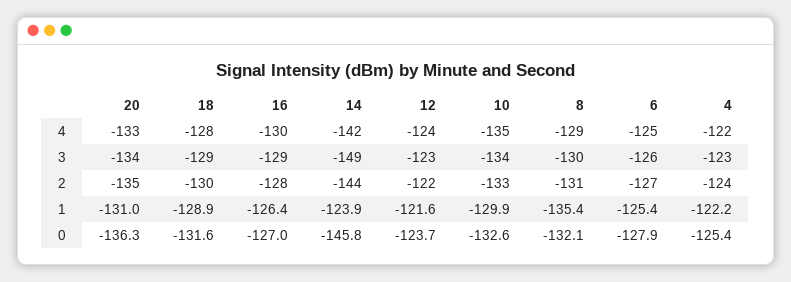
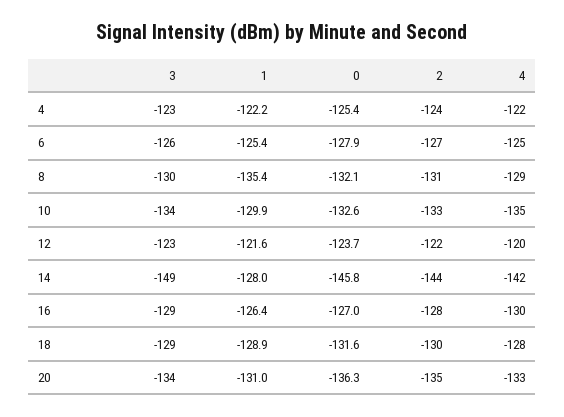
  {
    "20": {
      "4": -133,
      "3": -134,
      "2": -135,
      "1": -131,
      "0": -136.3
    },
    "18": {
      "4": -128,
      "3": -129,
      "2": -130,
      "1": -128.9,
      "0": -131.6
    },
    "16": {
      "4": -130,
      "3": -129,
      "2": -128,
      "1": -126.4,
      "0": -127
    },
    "14": {
      "4": -142,
      "3": -149,
      "2": -144,
-     "1": -123.9,
+     "1": -128,
      "0": -145.8
    },
    "12": {
-     "4": -124,
+     "4": -120,
      "3": -123,
      "2": -122,
      "1": -121.6,
      "0": -123.7
    },
    "10": {
      "4": -135,
      "3": -134,
      "2": -133,
      "1": -129.9,
      "0": -132.6
    },
    "8": {
      "4": -129,
      "3": -130,
      "2": -131,
      "1": -135.4,
      "0": -132.1
    },
    "6": {
      "4": -125,
      "3": -126,
      "2": -127,
      "1": -125.4,
      "0": -127.9
    },
    "4": {
      "4": -122,
      "3": -123,
      "2": -124,
      "1": -122.2,
      "0": -125.4
    }
  }

